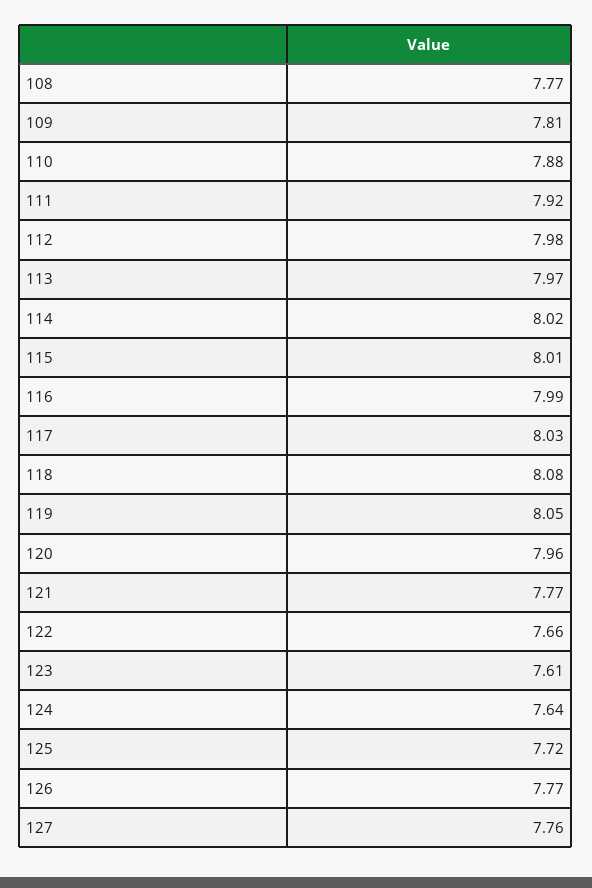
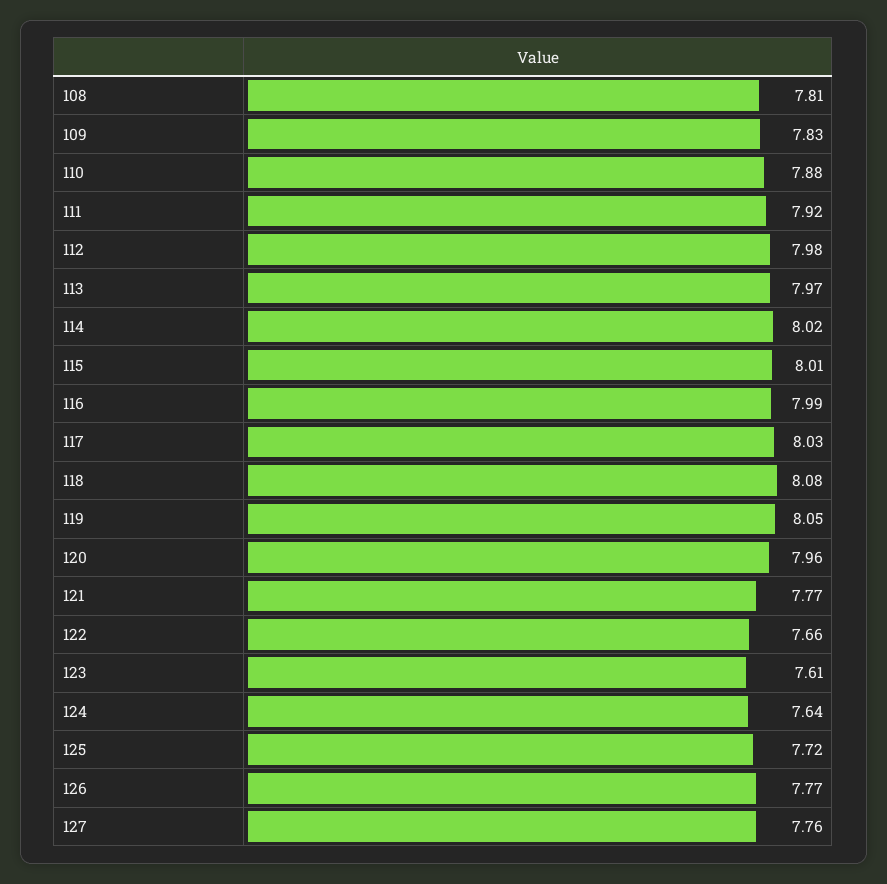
  {
-   "108": 7.77,
+   "108": 7.81,
-   "109": 7.81,
+   "109": 7.83,
    "110": 7.88,
    "111": 7.92,
    "112": 7.98,
    "113": 7.97,
    "114": 8.02,
    "115": 8.01,
    "116": 7.99,
    "117": 8.03,
    "118": 8.08,
    "119": 8.05,
    "120": 7.96,
    "121": 7.77,
    "122": 7.66,
    "123": 7.61,
    "124": 7.64,
    "125": 7.72,
    "126": 7.77,
    "127": 7.76
  }

